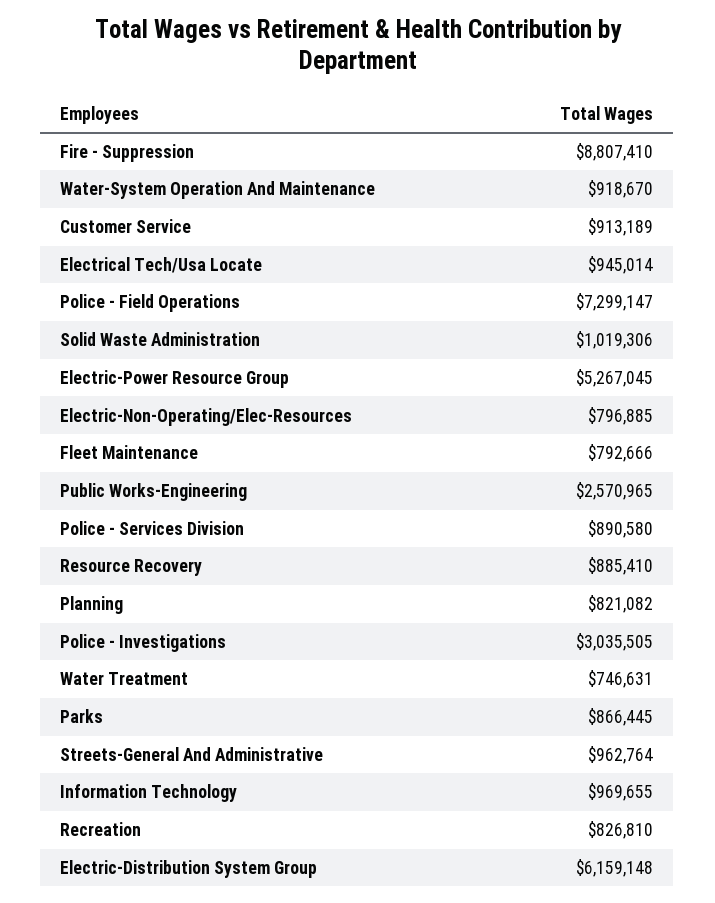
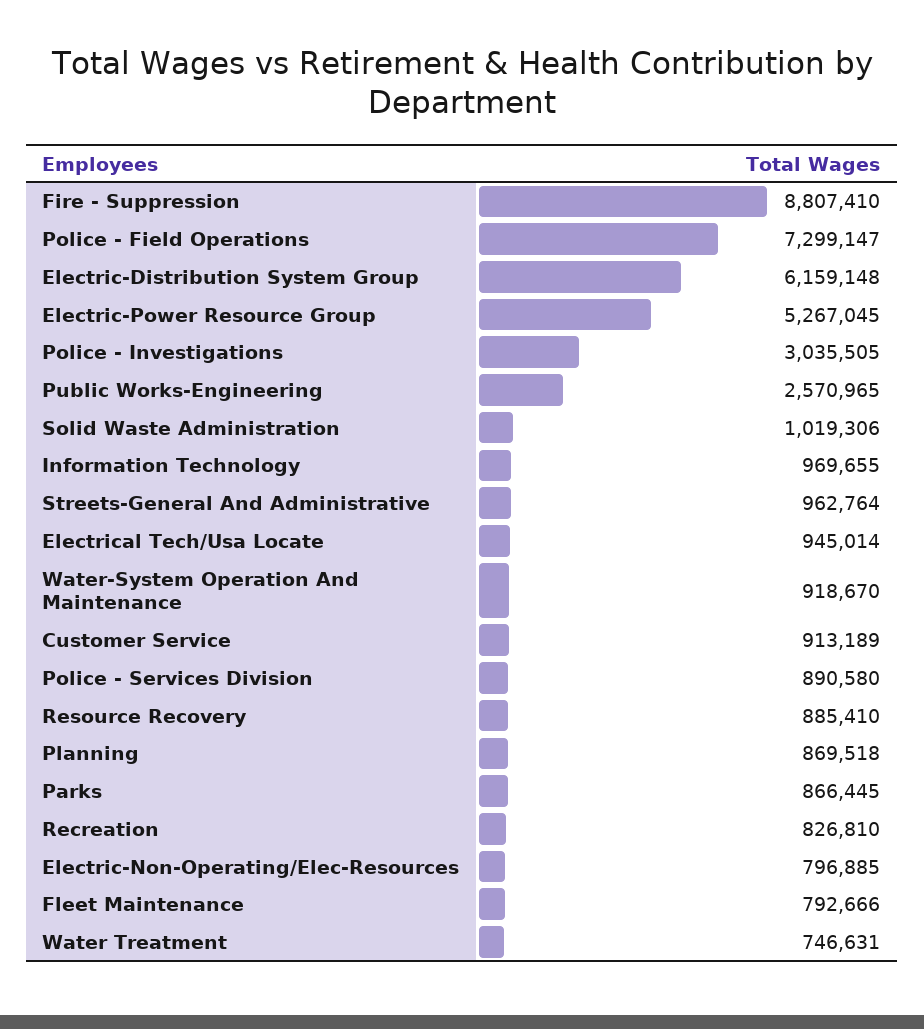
  {
    "Fire - Suppression": 8807410,
    "Water-System Operation And Maintenance": 918670,
    "Customer Service": 913189,
    "Electrical Tech/Usa Locate": 945014,
    "Police - Field Operations": 7299147,
    "Solid Waste Administration": 1019306,
    "Electric-Power Resource Group": 5267045,
    "Electric-Non-Operating/Elec-Resources": 796885,
    "Fleet Maintenance": 792666,
    "Public Works-Engineering": 2570965,
    "Police - Services Division": 890580,
    "Resource Recovery": 885410,
-   "Planning": 821082,
+   "Planning": 869518,
    "Police - Investigations": 3035505,
    "Water Treatment": 746631,
    "Parks": 866445,
    "Streets-General And Administrative": 962764,
    "Information Technology": 969655,
    "Recreation": 826810,
    "Electric-Distribution System Group": 6159148
  }

